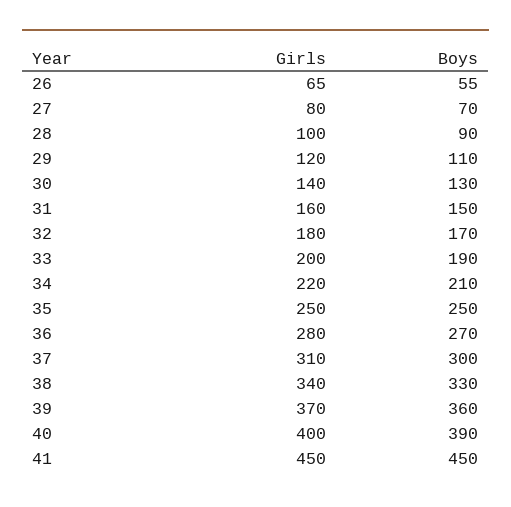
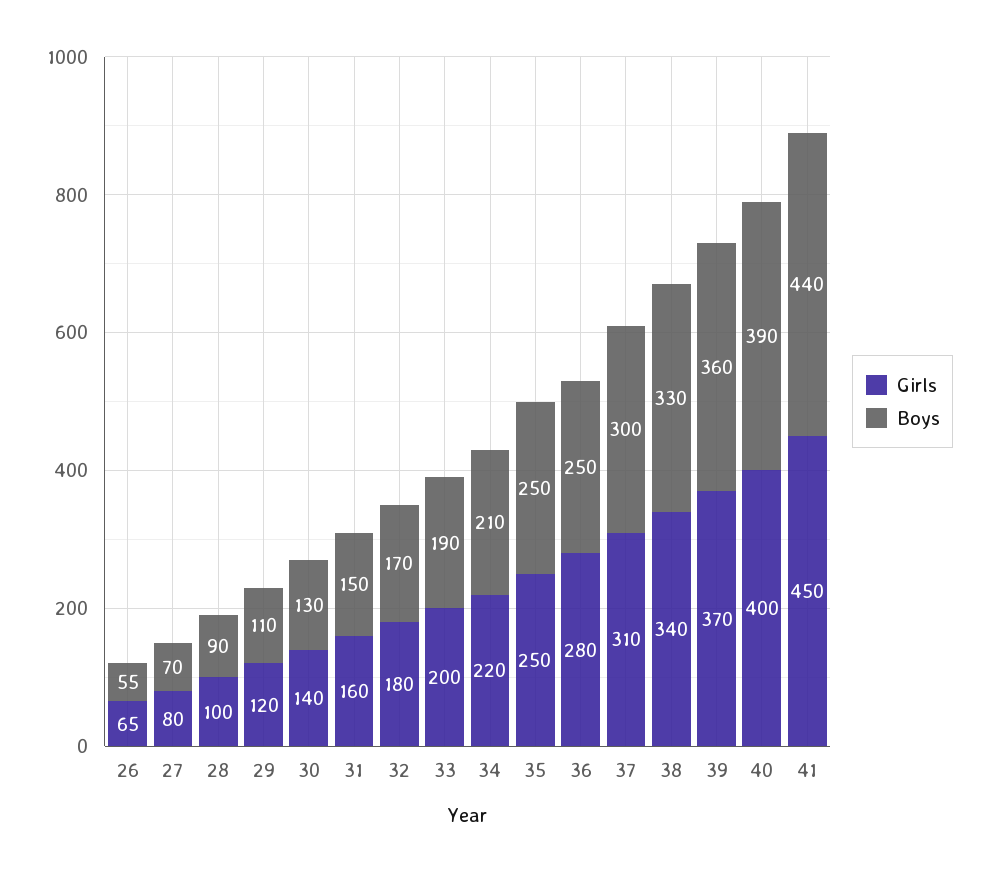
  {
    "Girls": {
      "26": 65,
      "27": 80,
      "28": 100,
      "29": 120,
      "30": 140,
      "31": 160,
      "32": 180,
      "33": 200,
      "34": 220,
      "35": 250,
      "36": 280,
      "37": 310,
      "38": 340,
      "39": 370,
      "40": 400,
      "41": 450
    },
    "Boys": {
      "26": 55,
      "27": 70,
      "28": 90,
      "29": 110,
      "30": 130,
      "31": 150,
      "32": 170,
      "33": 190,
      "34": 210,
      "35": 250,
-     "36": 270,
+     "36": 250,
      "37": 300,
      "38": 330,
      "39": 360,
      "40": 390,
-     "41": 450
+     "41": 440
    }
  }

